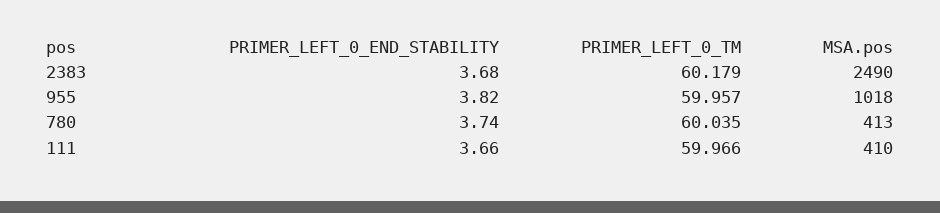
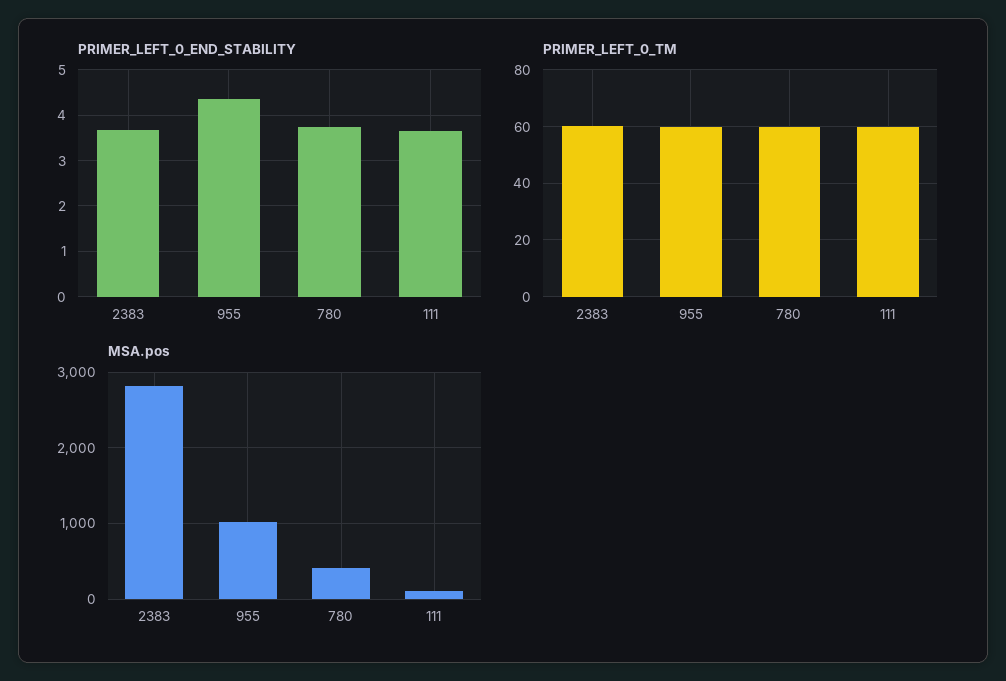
  {
    "PRIMER_LEFT_0_END_STABILITY": {
      "2383": 3.68,
-     "955": 3.82,
+     "955": 4.4,
      "780": 3.74,
      "111": 3.66
    },
    "PRIMER_LEFT_0_TM": {
      "2383": 60.179,
      "955": 59.957,
      "780": 60.035,
      "111": 59.966
    },
    "MSA.pos": {
-     "2383": 2490,
+     "2383": 2800,
      "955": 1018,
      "780": 413,
-     "111": 410
+     "111": 100
    }
  }

